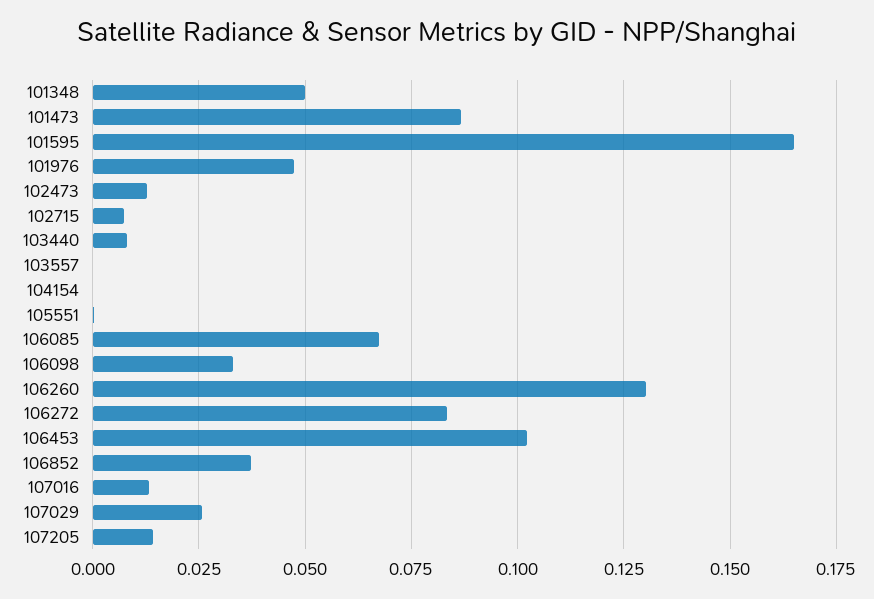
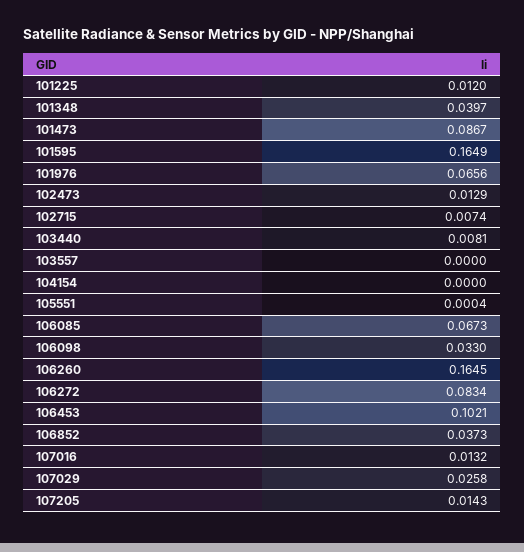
  {
-   "101348": 0.05,
+   "101348": 0.0397,
    "101473": 0.0867,
    "101595": 0.1649,
-   "101976": 0.0475,
+   "101976": 0.0656,
    "102473": 0.0129,
    "102715": 0.0074,
    "103440": 0.0081,
    "103557": 0,
    "104154": 0,
    "105551": 0.0004,
    "106085": 0.0673,
    "106098": 0.033,
-   "106260": 0.13,
+   "106260": 0.1645,
    "106272": 0.0834,
    "106453": 0.1021,
    "106852": 0.0373,
    "107016": 0.0132,
    "107029": 0.0258,
-   "107205": 0.0143
+   "107205": 0.0143,
+   "101225": 0.012
  }

